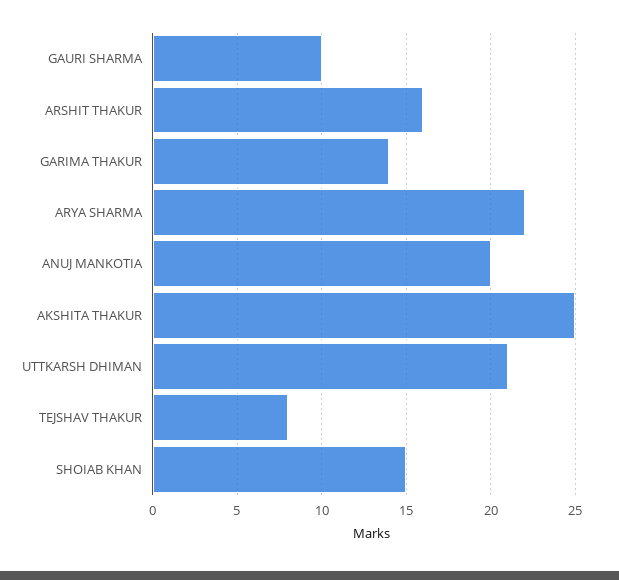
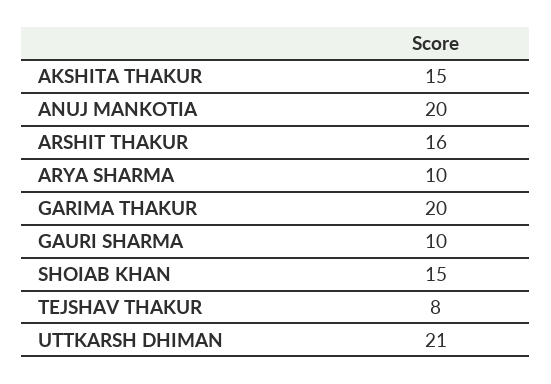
  {
    "GAURI SHARMA": 10,
    "ARSHIT THAKUR": 16,
-   "GARIMA THAKUR": 14,
+   "GARIMA THAKUR": 20,
-   "ARYA SHARMA": 22,
+   "ARYA SHARMA": 10,
    "ANUJ MANKOTIA": 20,
-   "AKSHITA THAKUR": 25,
+   "AKSHITA THAKUR": 15,
    "UTTKARSH DHIMAN": 21,
    "TEJSHAV THAKUR": 8,
    "SHOIAB KHAN": 15
  }

